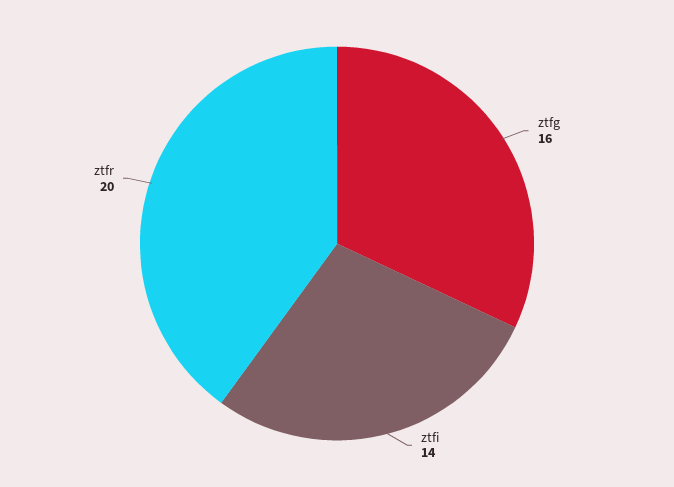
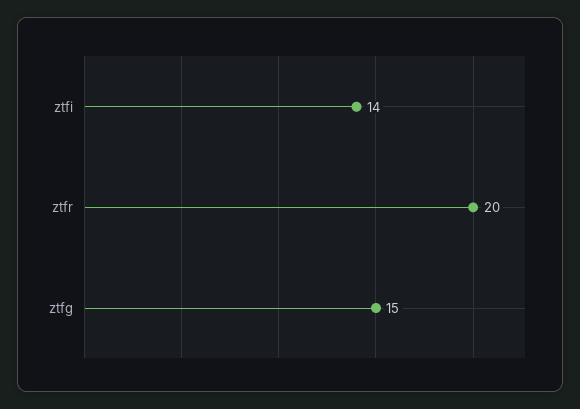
  {
-   "ztfg": 16,
+   "ztfg": 15,
    "ztfi": 14,
    "ztfr": 20
  }

